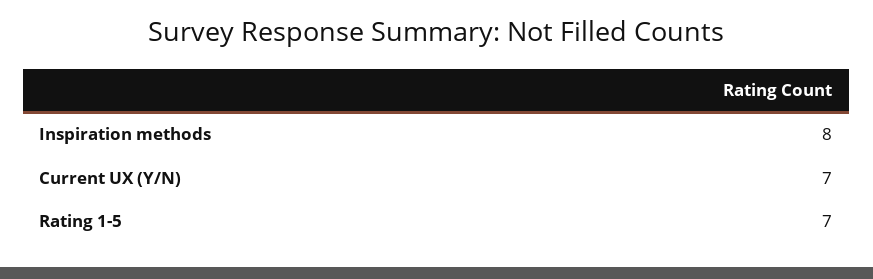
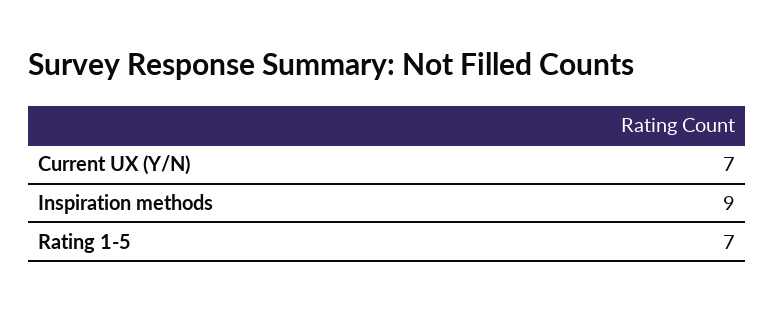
  {
-   "Inspiration methods": 8,
+   "Inspiration methods": 9,
    "Current UX (Y/N)": 7,
    "Rating 1-5": 7
  }

